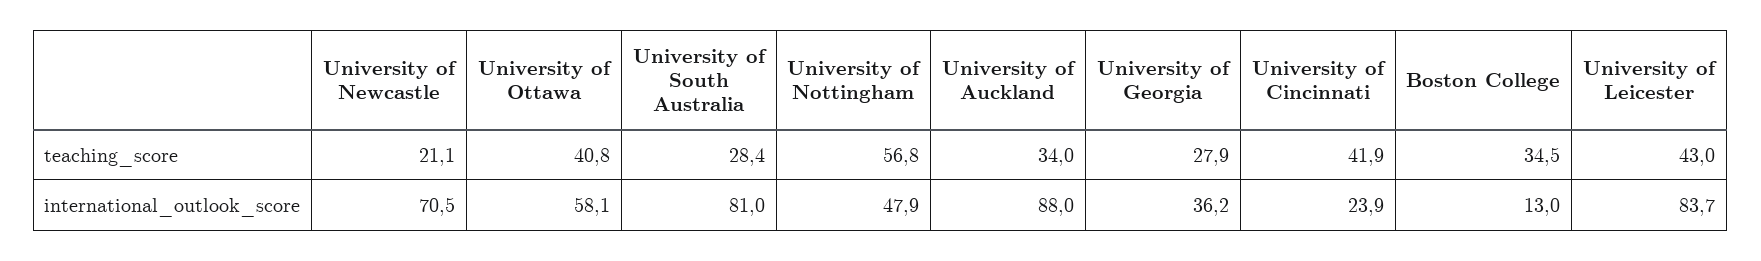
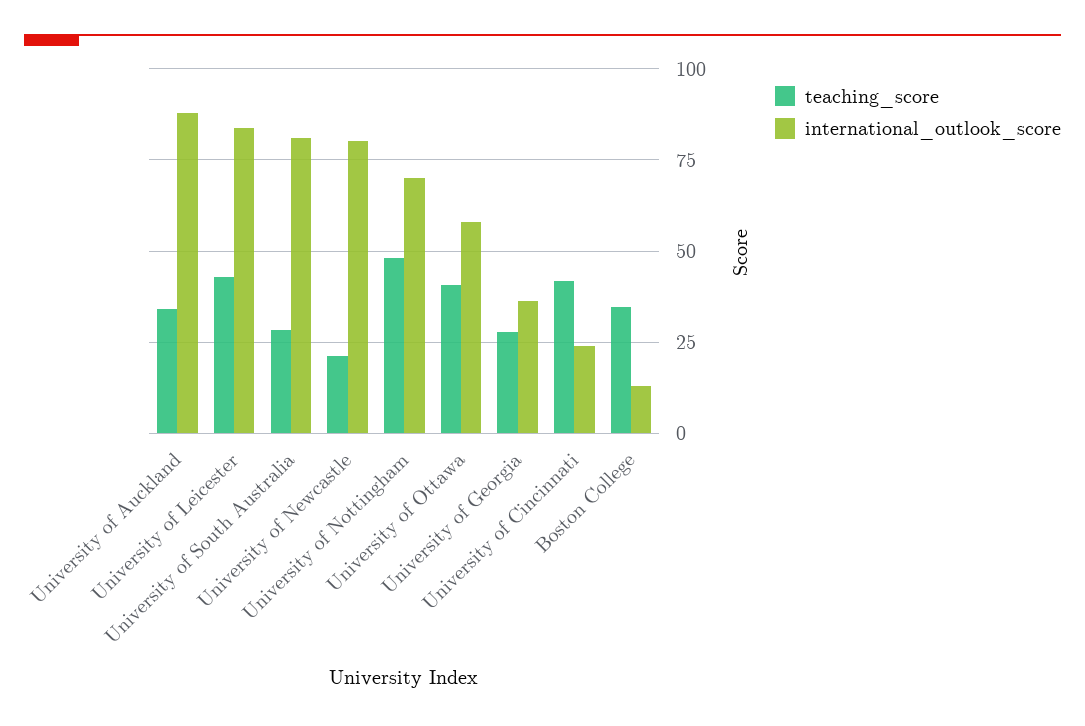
  {
    "teaching_score": {
      "University of Newcastle": 21.1,
      "University of Ottawa": 40.8,
      "University of South Australia": 28.4,
-     "University of Nottingham": 56.8,
+     "University of Nottingham": 47.5,
      "University of Auckland": 34,
      "University of Georgia": 27.9,
      "University of Cincinnati": 41.9,
      "Boston College": 34.5,
      "University of Leicester": 43
    },
    "international_outlook_score": {
-     "University of Newcastle": 70.5,
+     "University of Newcastle": 80,
      "University of Ottawa": 58.1,
      "University of South Australia": 81,
-     "University of Nottingham": 47.9,
+     "University of Nottingham": 70,
      "University of Auckland": 88,
      "University of Georgia": 36.2,
      "University of Cincinnati": 23.9,
      "Boston College": 13,
      "University of Leicester": 83.7
    }
  }

